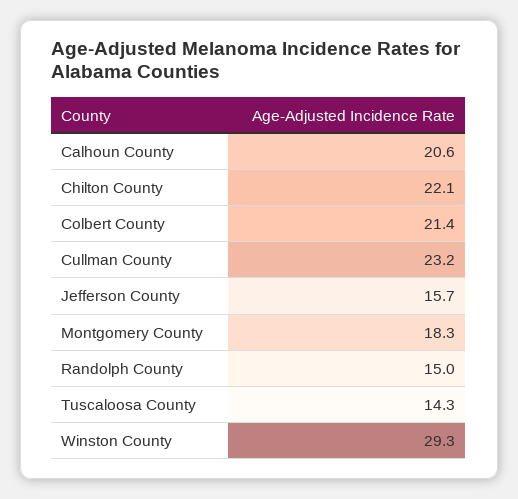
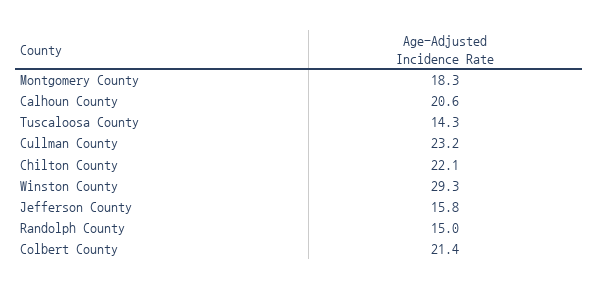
  {
    "Calhoun County": 20.6,
    "Chilton County": 22.1,
    "Colbert County": 21.4,
    "Cullman County": 23.2,
-   "Jefferson County": 15.7,
+   "Jefferson County": 15.8,
    "Montgomery County": 18.3,
    "Randolph County": 15,
    "Tuscaloosa County": 14.3,
    "Winston County": 29.3
  }

